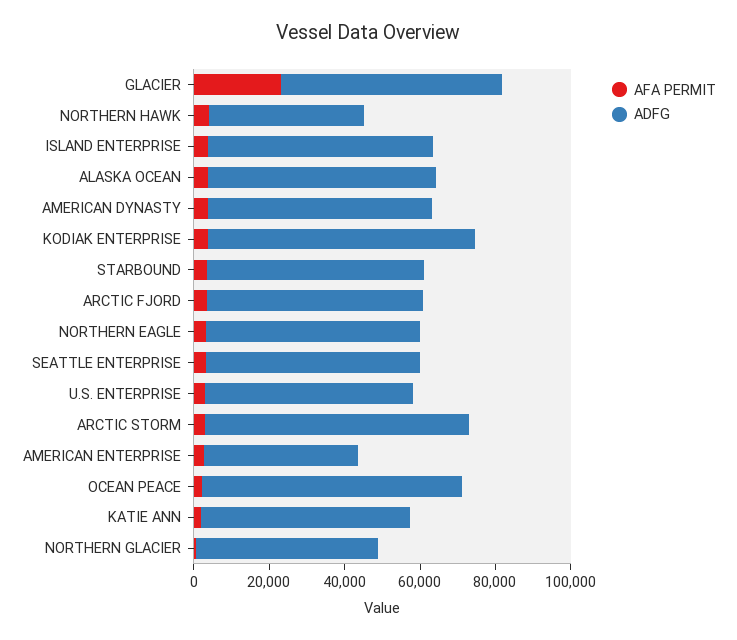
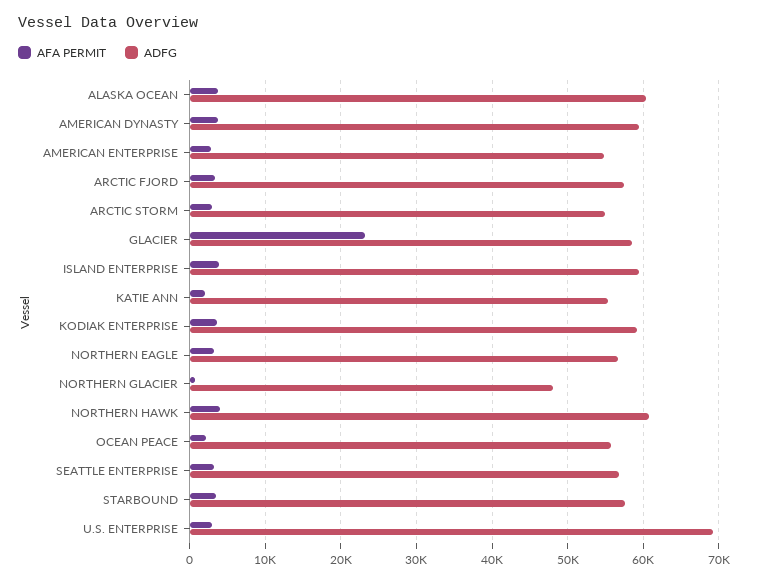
  {
    "AFA PERMIT": {
      "GLACIER": 23000,
      "NORTHERN HAWK": 4000,
      "ISLAND ENTERPRISE": 4000,
      "ALASKA OCEAN": 4000,
      "AMERICAN DYNASTY": 4000,
      "KODIAK ENTERPRISE": 4000,
      "STARBOUND": 3000,
      "ARCTIC FJORD": 3000,
      "NORTHERN EAGLE": 3000,
      "SEATTLE ENTERPRISE": 3000,
      "U.S. ENTERPRISE": 3000,
      "ARCTIC STORM": 3000,
      "AMERICAN ENTERPRISE": 3000,
      "OCEAN PEACE": 2000,
      "KATIE ANN": 2000,
      "NORTHERN GLACIER": 1000
    },
    "ADFG": {
      "GLACIER": 59000,
-     "NORTHERN HAWK": 40000,
+     "NORTHERN HAWK": 61000,
      "ISLAND ENTERPRISE": 60000,
      "ALASKA OCEAN": 60000,
      "AMERICAN DYNASTY": 59000,
-     "KODIAK ENTERPRISE": 70000,
+     "KODIAK ENTERPRISE": 59000,
      "STARBOUND": 58000,
      "ARCTIC FJORD": 57000,
      "NORTHERN EAGLE": 57000,
      "SEATTLE ENTERPRISE": 57000,
-     "U.S. ENTERPRISE": 55000,
+     "U.S. ENTERPRISE": 69000,
-     "ARCTIC STORM": 70000,
+     "ARCTIC STORM": 55000,
-     "AMERICAN ENTERPRISE": 40000,
+     "AMERICAN ENTERPRISE": 55000,
-     "OCEAN PEACE": 70000,
+     "OCEAN PEACE": 56000,
      "KATIE ANN": 55000,
      "NORTHERN GLACIER": 48000
    }
  }

